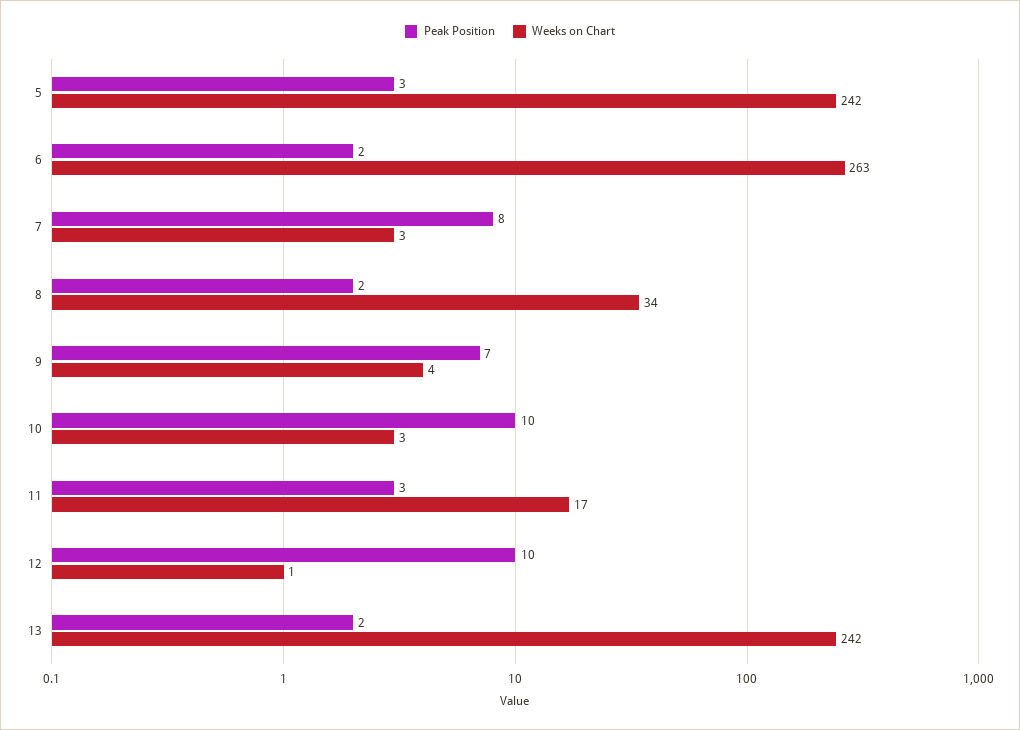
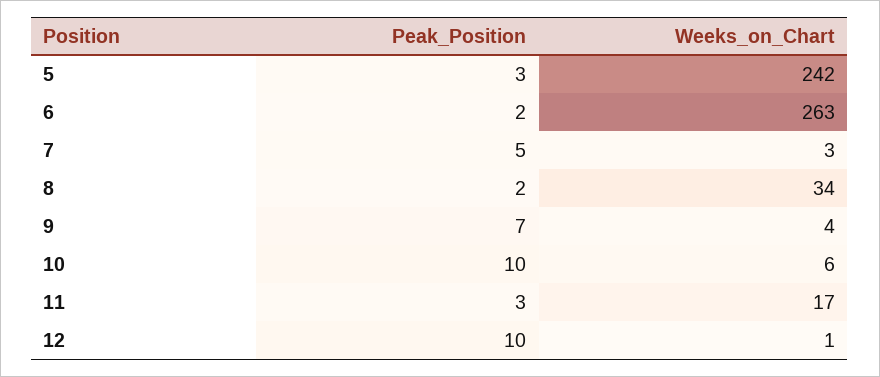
  {
    "Peak Position": {
      "5": 3,
      "6": 2,
-     "7": 8,
+     "7": 5,
      "8": 2,
      "9": 7,
      "10": 10,
      "11": 3,
-     "12": 10,
+     "12": 10
-     "13": 2
    },
    "Weeks on Chart": {
      "5": 242,
      "6": 263,
      "7": 3,
      "8": 34,
      "9": 4,
-     "10": 3,
+     "10": 6,
      "11": 17,
-     "12": 1,
+     "12": 1
-     "13": 242
    }
  }

